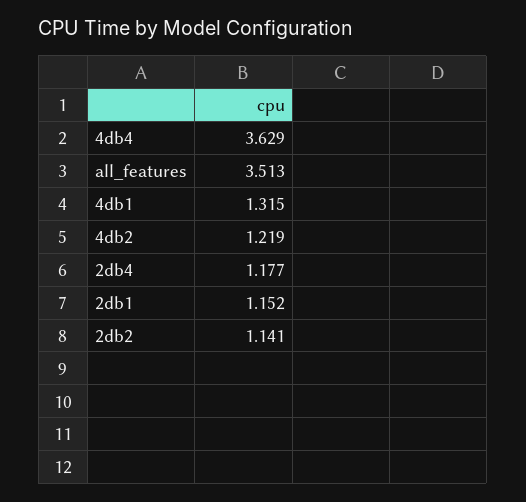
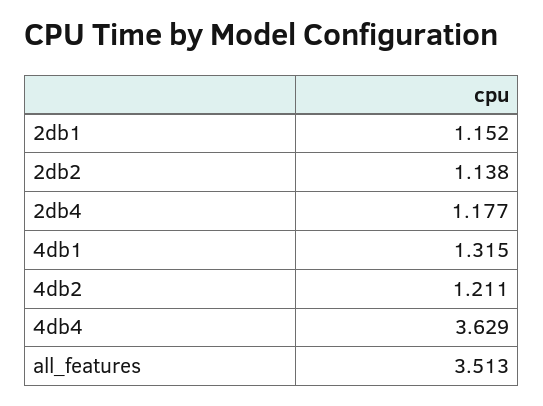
  {
    "4db4": 3.629,
    "all_features": 3.513,
    "4db1": 1.315,
-   "4db2": 1.219,
+   "4db2": 1.211,
    "2db4": 1.177,
    "2db1": 1.152,
-   "2db2": 1.141
+   "2db2": 1.138
  }

